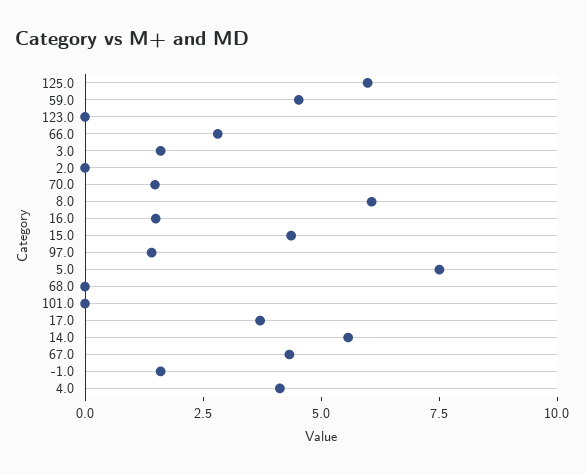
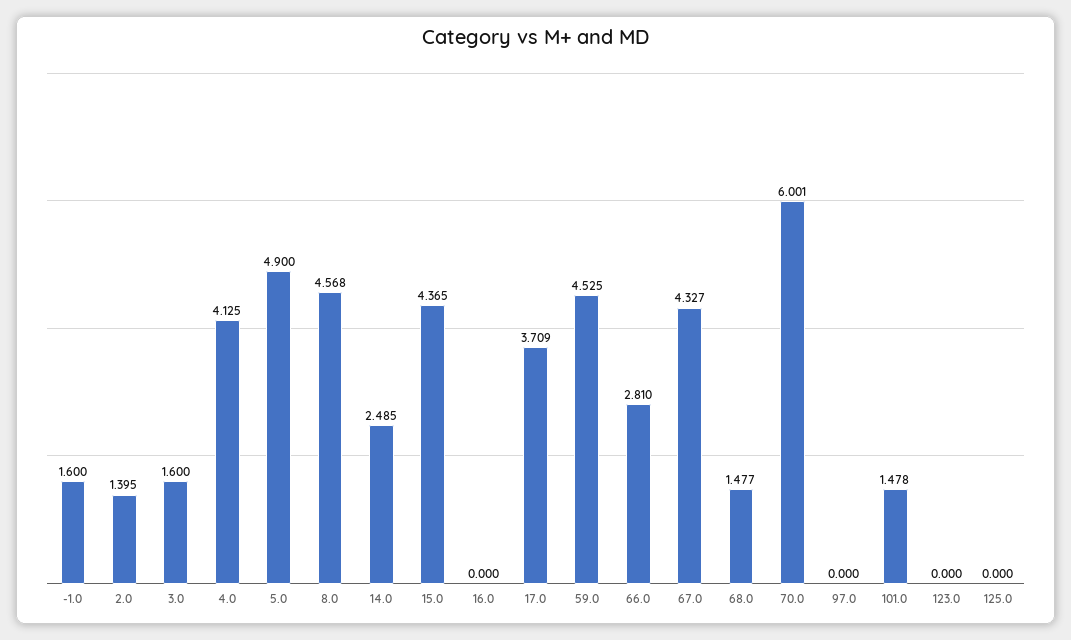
  {
-   "125.0": 6,
+   "125.0": 0,
    "59.0": 4.525,
    "123.0": 0,
    "66.0": 2.81,
    "3.0": 1.6,
-   "2.0": 0,
+   "2.0": 1.395,
-   "70.0": 1.5,
+   "70.0": 6.001,
-   "8.0": 6,
+   "8.0": 4.568,
-   "16.0": 1.5,
+   "16.0": 0,
    "15.0": 4.365,
-   "97.0": 1.5,
+   "97.0": 0,
-   "5.0": 7.5,
+   "5.0": 4.9,
-   "68.0": 0,
+   "68.0": 1.477,
-   "101.0": 0,
+   "101.0": 1.478,
    "17.0": 3.709,
-   "14.0": 5.5,
+   "14.0": 2.485,
    "67.0": 4.327,
    "-1.0": 1.6,
    "4.0": 4.125
  }

